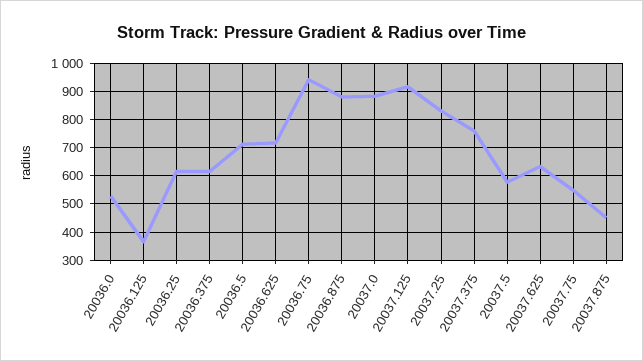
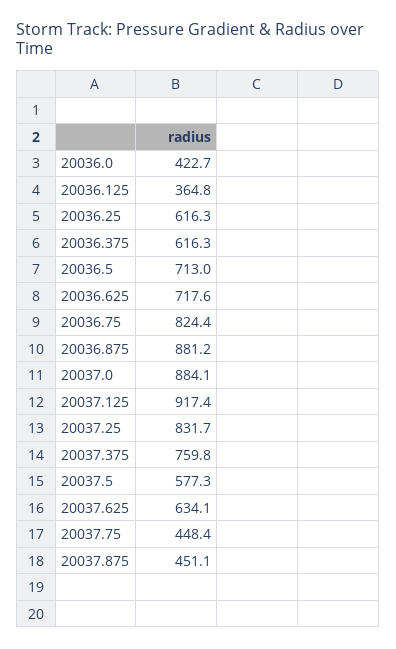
  {
-   "20036.0": 525,
+   "20036.0": 422.7,
    "20036.125": 364.8,
    "20036.25": 616.3,
    "20036.375": 616.3,
    "20036.5": 713,
    "20036.625": 717.6,
-   "20036.75": 950,
+   "20036.75": 824.4,
    "20036.875": 881.2,
    "20037.0": 884.1,
    "20037.125": 917.4,
    "20037.25": 831.7,
    "20037.375": 759.8,
    "20037.5": 577.3,
    "20037.625": 634.1,
-   "20037.75": 550,
+   "20037.75": 448.4,
    "20037.875": 451.1
  }

